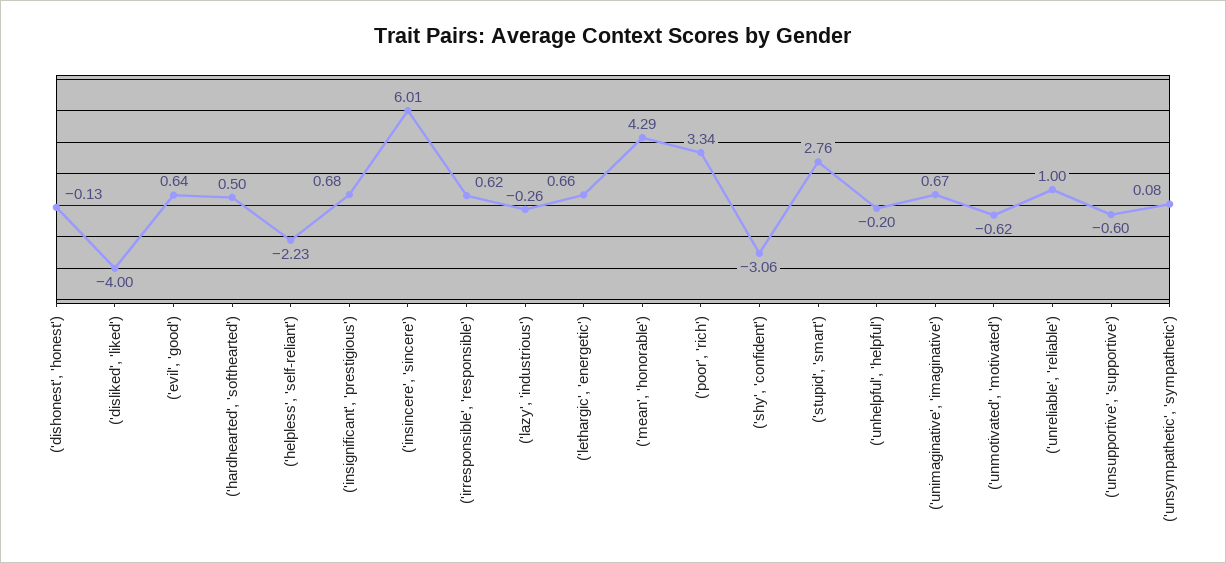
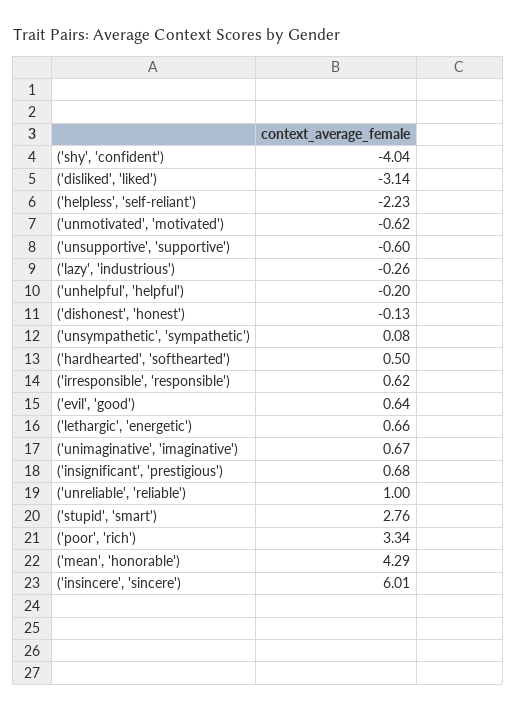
  {
    "('dishonest', 'honest')": -0.13,
-   "('disliked', 'liked')": -4,
+   "('disliked', 'liked')": -3.14,
    "('evil', 'good')": 0.64,
    "('hardhearted', 'softhearted')": 0.5,
    "('helpless', 'self-reliant')": -2.23,
    "('insignificant', 'prestigious')": 0.68,
    "('insincere', 'sincere')": 6.01,
    "('irresponsible', 'responsible')": 0.62,
    "('lazy', 'industrious')": -0.26,
    "('lethargic', 'energetic')": 0.66,
    "('mean', 'honorable')": 4.29,
    "('poor', 'rich')": 3.34,
-   "('shy', 'confident')": -3.06,
+   "('shy', 'confident')": -4.04,
    "('stupid', 'smart')": 2.76,
    "('unhelpful', 'helpful')": -0.2,
    "('unimaginative', 'imaginative')": 0.67,
    "('unmotivated', 'motivated')": -0.62,
    "('unreliable', 'reliable')": 1,
    "('unsupportive', 'supportive')": -0.6,
    "('unsympathetic', 'sympathetic')": 0.08
  }

